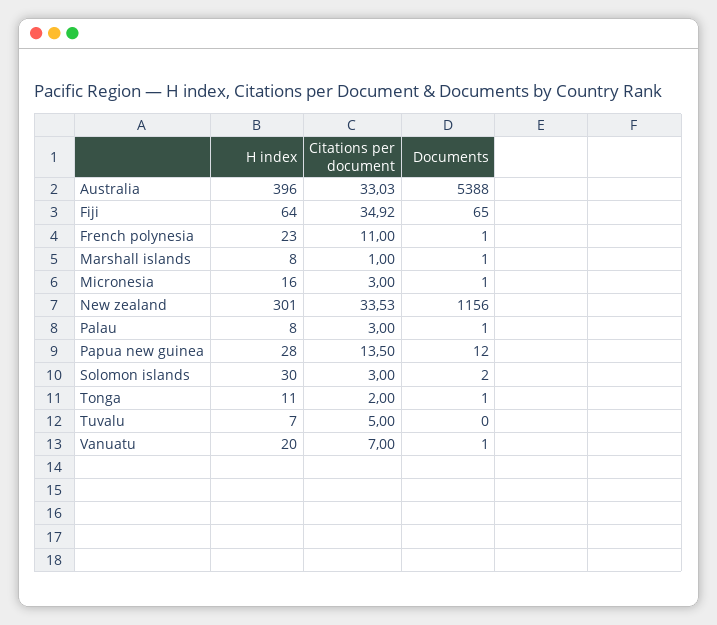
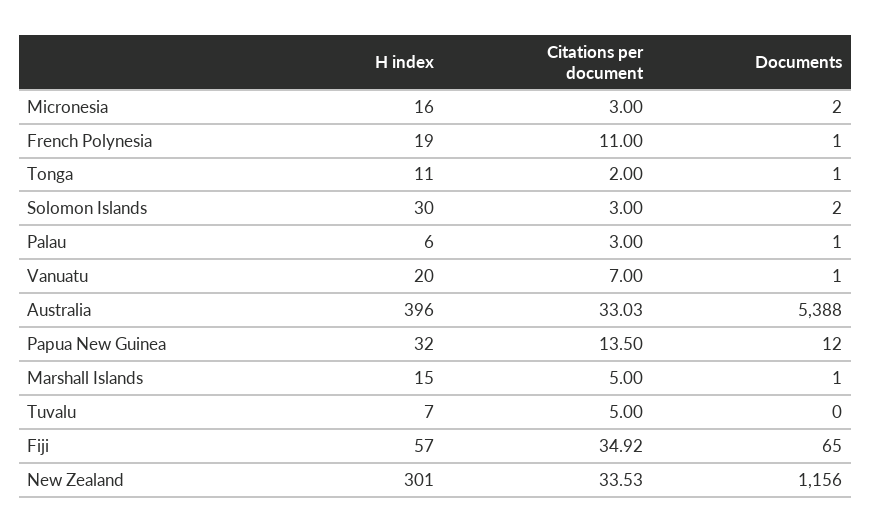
  {
    "H index": {
      "Australia": 396,
-     "Fiji": 64,
+     "Fiji": 57,
-     "French polynesia": 23,
+     "French polynesia": 19,
-     "Marshall islands": 8,
+     "Marshall islands": 15,
      "Micronesia": 16,
      "New zealand": 301,
-     "Palau": 8,
+     "Palau": 6,
-     "Papua new guinea": 28,
+     "Papua new guinea": 32,
      "Solomon islands": 30,
      "Tonga": 11,
      "Tuvalu": 7,
      "Vanuatu": 20
    },
    "Citations per document": {
      "Australia": 33.03,
      "Fiji": 34.92,
      "French polynesia": 11,
-     "Marshall islands": 1,
+     "Marshall islands": 5,
      "Micronesia": 3,
      "New zealand": 33.53,
      "Palau": 3,
      "Papua new guinea": 13.5,
      "Solomon islands": 3,
      "Tonga": 2,
      "Tuvalu": 5,
      "Vanuatu": 7
    },
    "Documents": {
      "Australia": 5388,
      "Fiji": 65,
      "French polynesia": 1,
      "Marshall islands": 1,
-     "Micronesia": 1,
+     "Micronesia": 2,
      "New zealand": 1156,
      "Palau": 1,
      "Papua new guinea": 12,
      "Solomon islands": 2,
      "Tonga": 1,
      "Tuvalu": 0,
      "Vanuatu": 1
    }
  }

